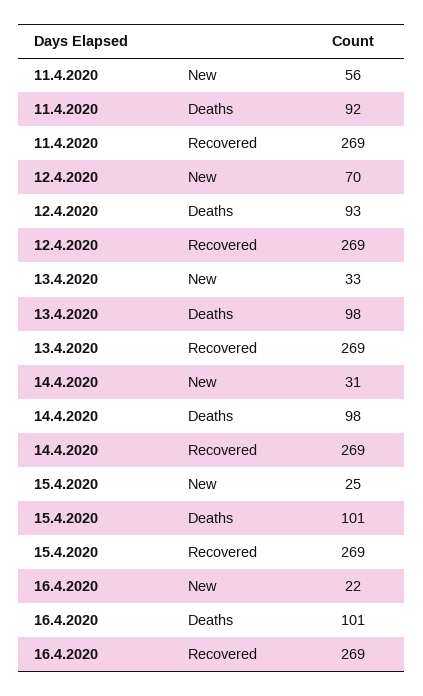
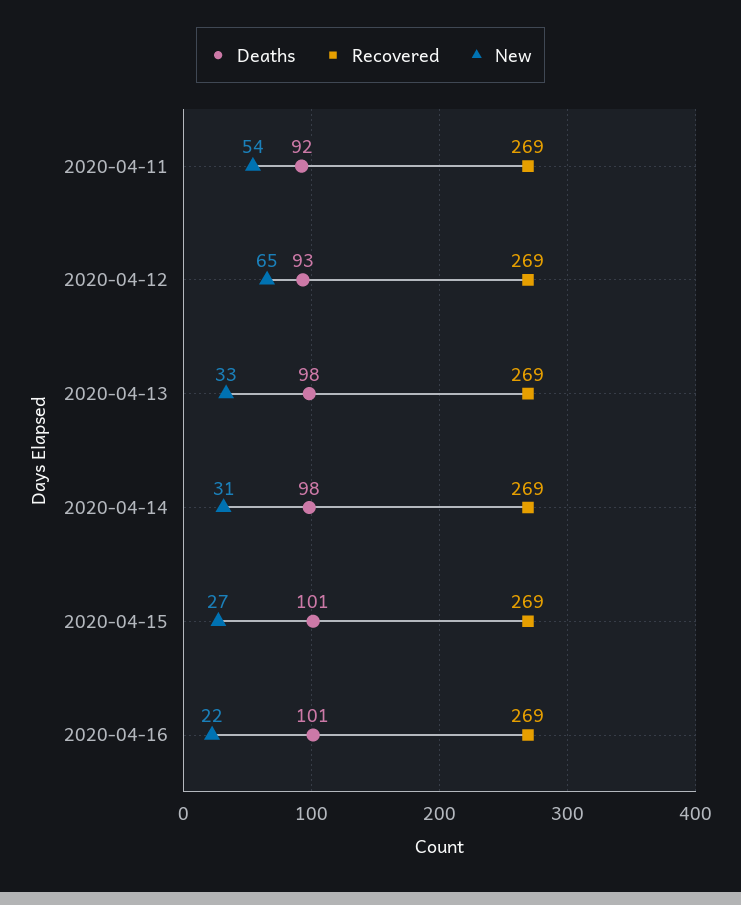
  {
    "New": {
-     "11.4.2020": 56,
+     "11.4.2020": 54,
-     "12.4.2020": 70,
+     "12.4.2020": 65,
      "13.4.2020": 33,
      "14.4.2020": 31,
-     "15.4.2020": 25,
+     "15.4.2020": 27,
      "16.4.2020": 22
    },
    "Deaths": {
      "11.4.2020": 92,
      "12.4.2020": 93,
      "13.4.2020": 98,
      "14.4.2020": 98,
      "15.4.2020": 101,
      "16.4.2020": 101
    },
    "Recovered": {
      "11.4.2020": 269,
      "12.4.2020": 269,
      "13.4.2020": 269,
      "14.4.2020": 269,
      "15.4.2020": 269,
      "16.4.2020": 269
    }
  }

